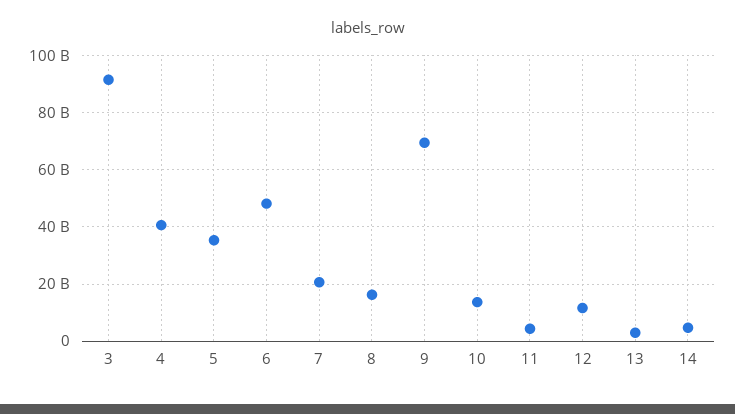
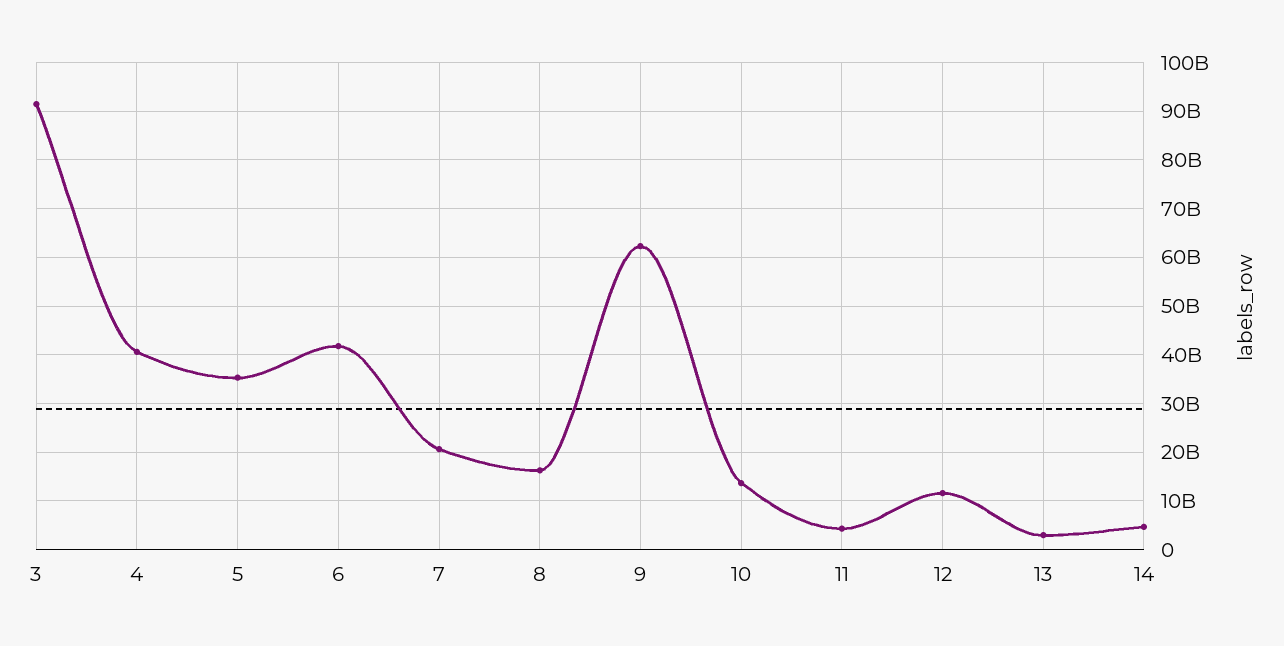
  {
    "3": 92000000000,
    "4": 40000000000,
    "5": 36000000000,
-   "6": 47500000000,
+   "6": 42000000000,
    "7": 20000000000,
    "8": 16000000000,
-   "9": 70000000000,
+   "9": 62000000000,
    "10": 14000000000,
    "11": 4000000000,
    "12": 12000000000,
    "13": 2000000000,
    "14": 4000000000
  }

